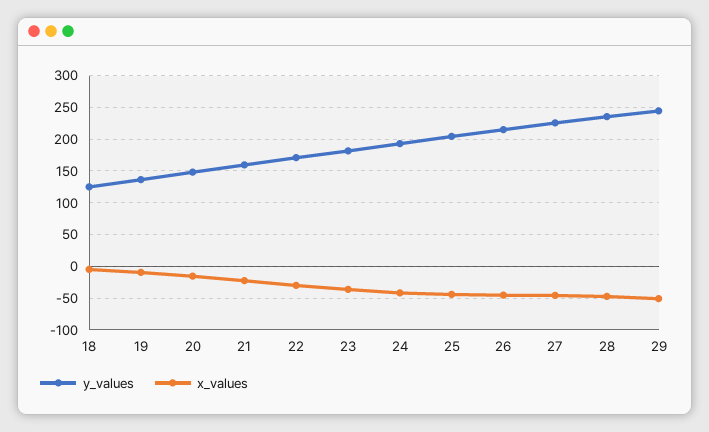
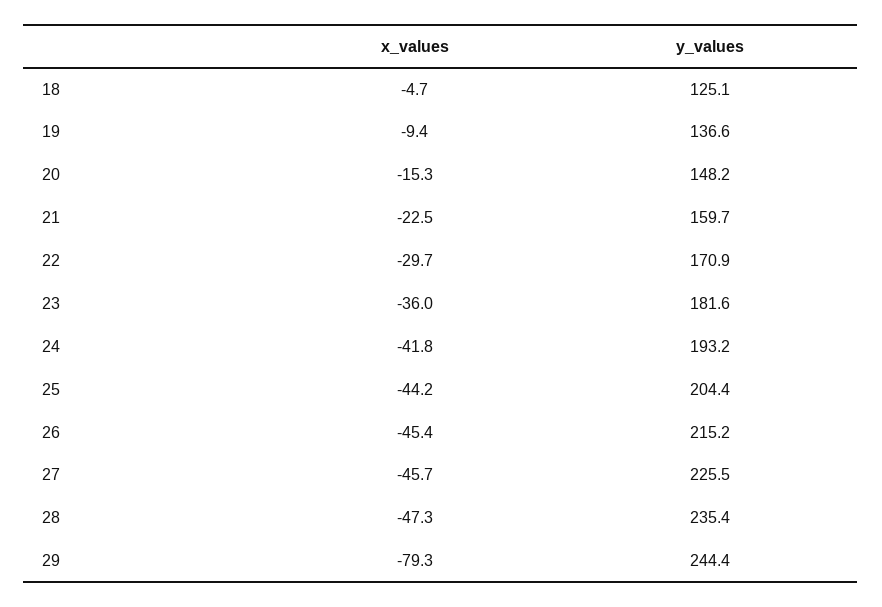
  {
    "y_values": {
      "18": 125.1,
      "19": 136.6,
      "20": 148.2,
      "21": 159.7,
      "22": 170.9,
      "23": 181.6,
      "24": 193.2,
      "25": 204.4,
      "26": 215.2,
      "27": 225.5,
      "28": 235.4,
      "29": 244.4
    },
    "x_values": {
      "18": -4.7,
      "19": -9.4,
      "20": -15.3,
      "21": -22.5,
      "22": -29.7,
      "23": -36,
      "24": -41.8,
      "25": -44.2,
      "26": -45.4,
      "27": -45.7,
      "28": -47.3,
-     "29": -50
+     "29": -79.3
    }
  }

